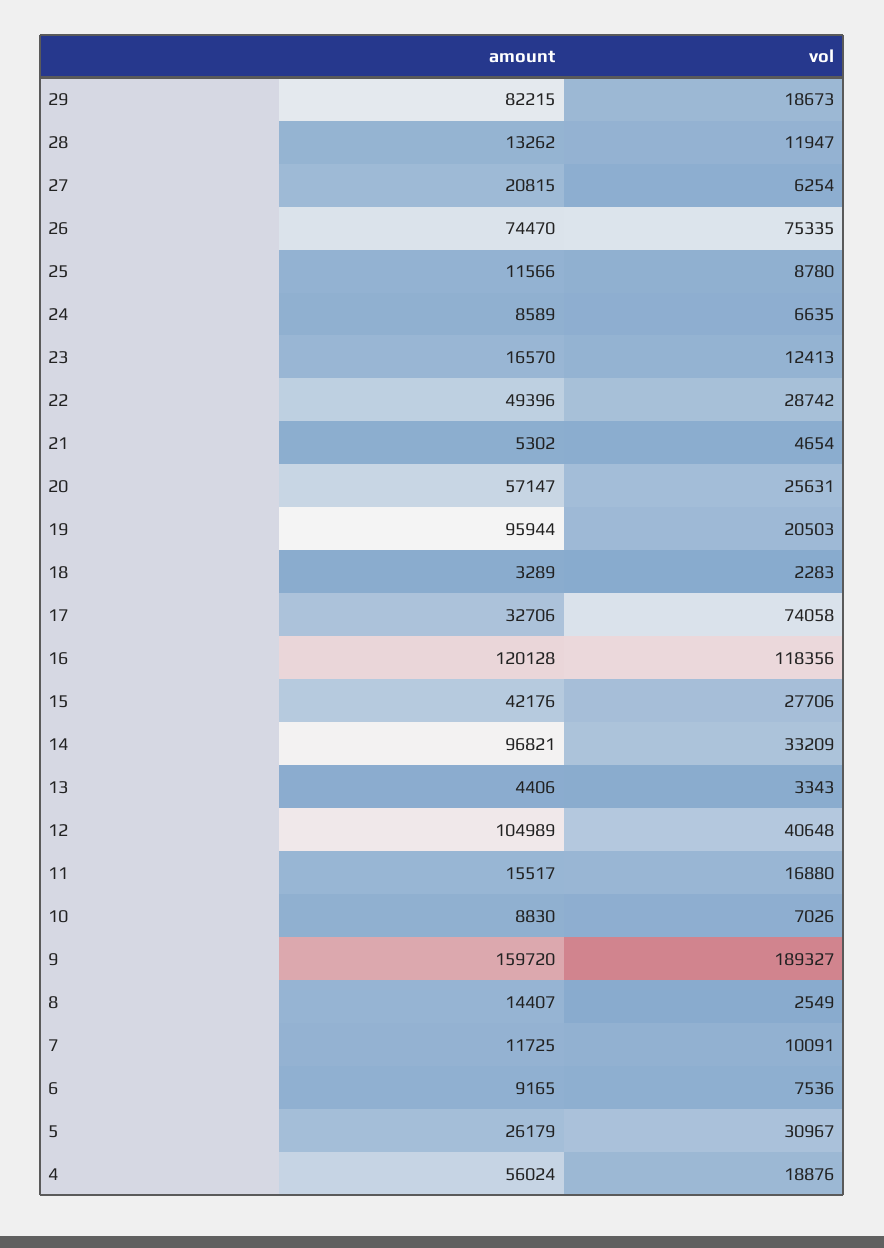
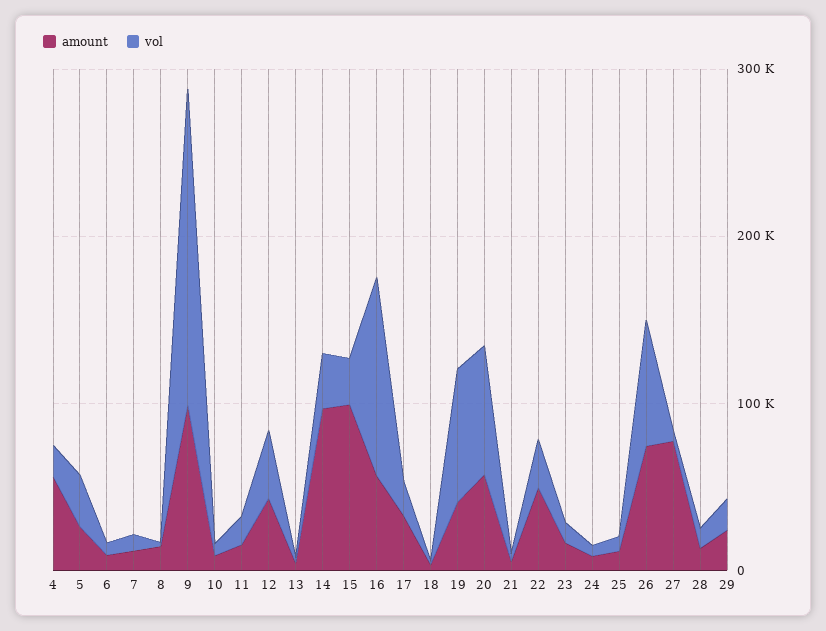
  {
    "amount": {
-     "29": 82215,
+     "29": 20000,
      "28": 13262,
-     "27": 20815,
+     "27": 80000,
      "26": 74470,
      "25": 11566,
      "24": 8589,
      "23": 16570,
      "22": 49396,
      "21": 5302,
      "20": 57147,
-     "19": 95944,
+     "19": 40000,
      "18": 3289,
      "17": 32706,
-     "16": 120128,
+     "16": 60000,
-     "15": 42176,
+     "15": 100000,
      "14": 96821,
      "13": 4406,
-     "12": 104989,
+     "12": 40000,
      "11": 15517,
      "10": 8830,
-     "9": 159720,
+     "9": 100000,
      "8": 14407,
      "7": 11725,
      "6": 9165,
      "5": 26179,
      "4": 56024
    },
    "vol": {
      "29": 18673,
      "28": 11947,
      "27": 6254,
      "26": 75335,
      "25": 8780,
      "24": 6635,
      "23": 12413,
      "22": 28742,
      "21": 4654,
-     "20": 25631,
+     "20": 80000,
-     "19": 20503,
+     "19": 80000,
      "18": 2283,
-     "17": 74058,
+     "17": 20000,
      "16": 118356,
      "15": 27706,
      "14": 33209,
      "13": 3343,
      "12": 40648,
      "11": 16880,
      "10": 7026,
      "9": 189327,
      "8": 2549,
      "7": 10091,
      "6": 7536,
      "5": 30967,
      "4": 18876
    }
  }

